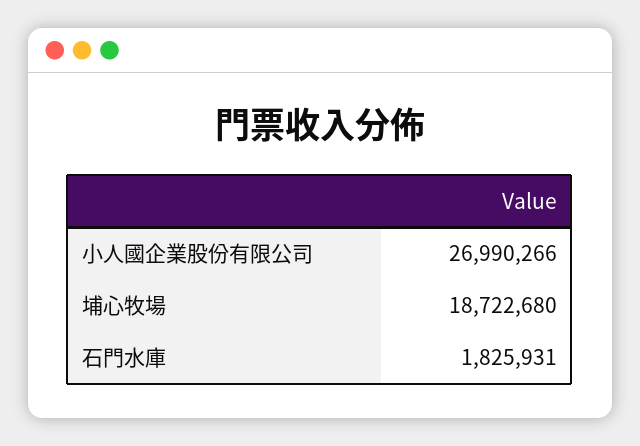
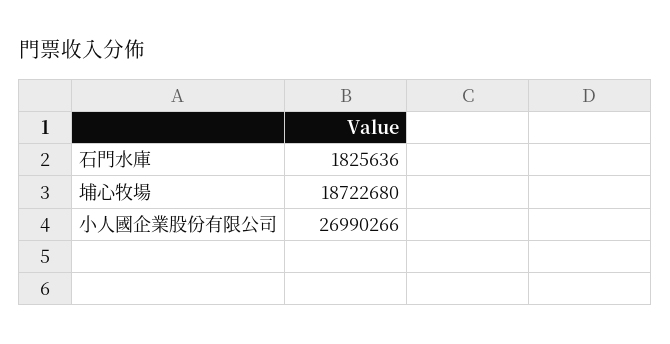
  {
    "小人國企業股份有限公司": 26990266,
    "埔心牧場": 18722680,
-   "石門水庫": 1825931
+   "石門水庫": 1825636
  }

